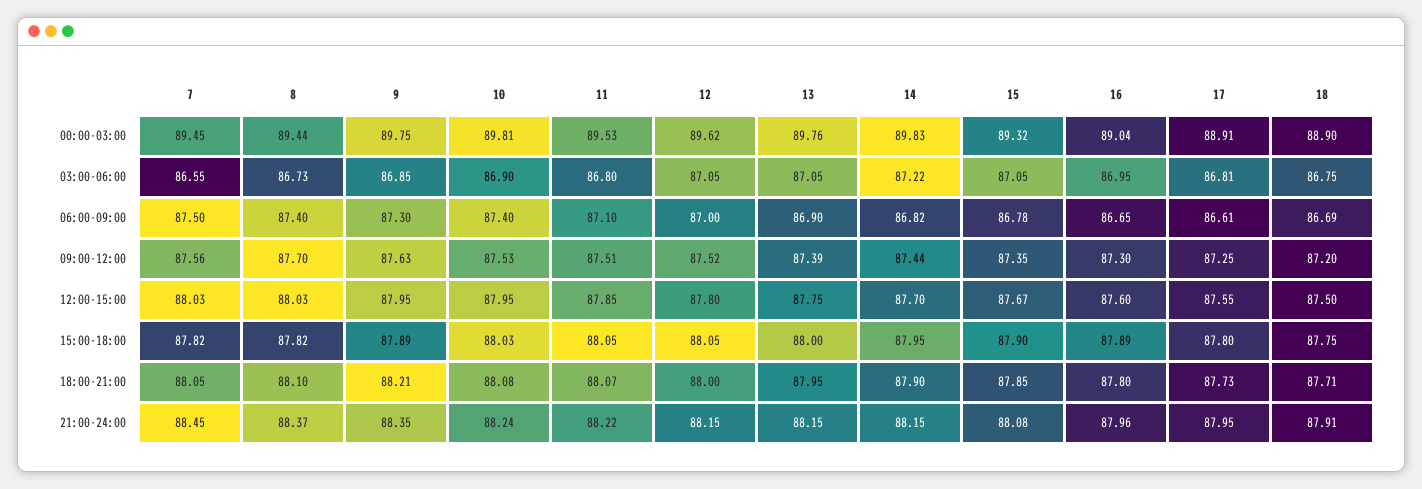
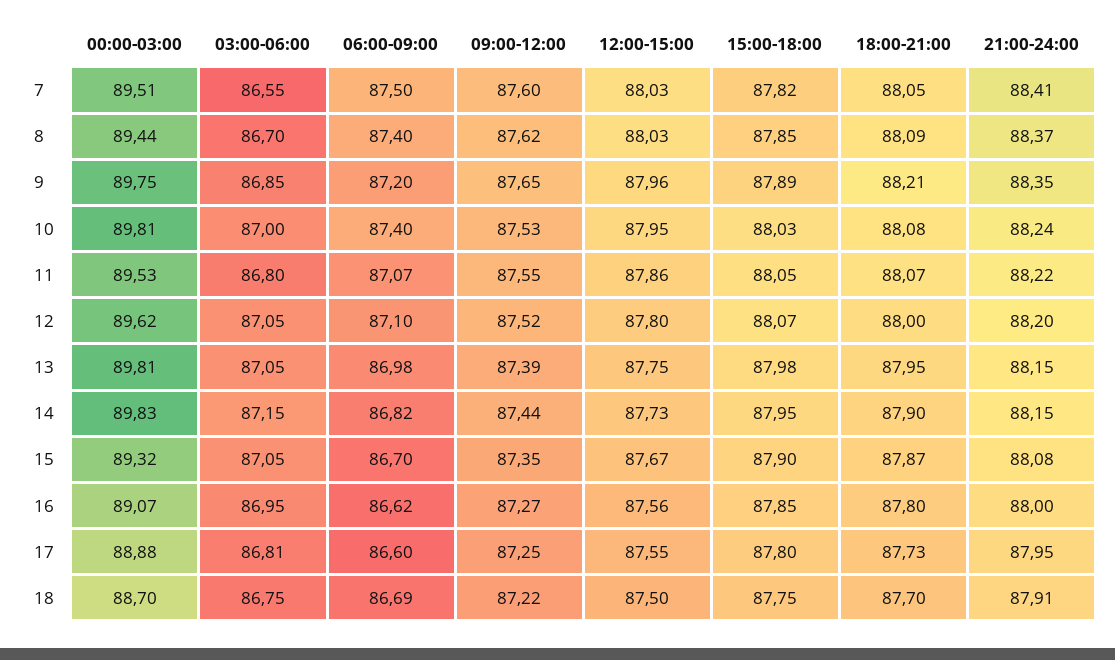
  {
    "7": {
-     "00:00-03:00": 89.45,
+     "00:00-03:00": 89.51,
      "03:00-06:00": 86.55,
      "06:00-09:00": 87.5,
-     "09:00-12:00": 87.56,
+     "09:00-12:00": 87.6,
      "12:00-15:00": 88.03,
      "15:00-18:00": 87.82,
      "18:00-21:00": 88.05,
-     "21:00-24:00": 88.45
+     "21:00-24:00": 88.41
    },
    "8": {
      "00:00-03:00": 89.44,
-     "03:00-06:00": 86.73,
+     "03:00-06:00": 86.7,
      "06:00-09:00": 87.4,
-     "09:00-12:00": 87.7,
+     "09:00-12:00": 87.62,
      "12:00-15:00": 88.03,
-     "15:00-18:00": 87.82,
+     "15:00-18:00": 87.85,
-     "18:00-21:00": 88.1,
+     "18:00-21:00": 88.09,
      "21:00-24:00": 88.37
    },
    "9": {
      "00:00-03:00": 89.75,
      "03:00-06:00": 86.85,
-     "06:00-09:00": 87.3,
+     "06:00-09:00": 87.2,
-     "09:00-12:00": 87.63,
+     "09:00-12:00": 87.65,
-     "12:00-15:00": 87.95,
+     "12:00-15:00": 87.96,
      "15:00-18:00": 87.89,
      "18:00-21:00": 88.21,
      "21:00-24:00": 88.35
    },
    "10": {
      "00:00-03:00": 89.81,
-     "03:00-06:00": 86.9,
+     "03:00-06:00": 87,
      "06:00-09:00": 87.4,
      "09:00-12:00": 87.53,
      "12:00-15:00": 87.95,
      "15:00-18:00": 88.03,
      "18:00-21:00": 88.08,
      "21:00-24:00": 88.24
    },
    "11": {
      "00:00-03:00": 89.53,
      "03:00-06:00": 86.8,
-     "06:00-09:00": 87.1,
+     "06:00-09:00": 87.07,
-     "09:00-12:00": 87.51,
+     "09:00-12:00": 87.55,
-     "12:00-15:00": 87.85,
+     "12:00-15:00": 87.86,
      "15:00-18:00": 88.05,
      "18:00-21:00": 88.07,
      "21:00-24:00": 88.22
    },
    "12": {
      "00:00-03:00": 89.62,
      "03:00-06:00": 87.05,
-     "06:00-09:00": 87,
+     "06:00-09:00": 87.1,
      "09:00-12:00": 87.52,
      "12:00-15:00": 87.8,
-     "15:00-18:00": 88.05,
+     "15:00-18:00": 88.07,
      "18:00-21:00": 88,
-     "21:00-24:00": 88.15
+     "21:00-24:00": 88.2
    },
    "13": {
-     "00:00-03:00": 89.76,
+     "00:00-03:00": 89.81,
      "03:00-06:00": 87.05,
-     "06:00-09:00": 86.9,
+     "06:00-09:00": 86.98,
      "09:00-12:00": 87.39,
      "12:00-15:00": 87.75,
-     "15:00-18:00": 88,
+     "15:00-18:00": 87.98,
      "18:00-21:00": 87.95,
      "21:00-24:00": 88.15
    },
    "14": {
      "00:00-03:00": 89.83,
-     "03:00-06:00": 87.22,
+     "03:00-06:00": 87.15,
      "06:00-09:00": 86.82,
      "09:00-12:00": 87.44,
-     "12:00-15:00": 87.7,
+     "12:00-15:00": 87.73,
      "15:00-18:00": 87.95,
      "18:00-21:00": 87.9,
      "21:00-24:00": 88.15
    },
    "15": {
      "00:00-03:00": 89.32,
      "03:00-06:00": 87.05,
-     "06:00-09:00": 86.78,
+     "06:00-09:00": 86.7,
      "09:00-12:00": 87.35,
      "12:00-15:00": 87.67,
      "15:00-18:00": 87.9,
-     "18:00-21:00": 87.85,
+     "18:00-21:00": 87.87,
      "21:00-24:00": 88.08
    },
    "16": {
-     "00:00-03:00": 89.04,
+     "00:00-03:00": 89.07,
      "03:00-06:00": 86.95,
-     "06:00-09:00": 86.65,
+     "06:00-09:00": 86.62,
-     "09:00-12:00": 87.3,
+     "09:00-12:00": 87.27,
-     "12:00-15:00": 87.6,
+     "12:00-15:00": 87.56,
-     "15:00-18:00": 87.89,
+     "15:00-18:00": 87.85,
      "18:00-21:00": 87.8,
-     "21:00-24:00": 87.96
+     "21:00-24:00": 88
    },
    "17": {
-     "00:00-03:00": 88.91,
+     "00:00-03:00": 88.88,
      "03:00-06:00": 86.81,
-     "06:00-09:00": 86.61,
+     "06:00-09:00": 86.6,
      "09:00-12:00": 87.25,
      "12:00-15:00": 87.55,
      "15:00-18:00": 87.8,
      "18:00-21:00": 87.73,
      "21:00-24:00": 87.95
    },
    "18": {
-     "00:00-03:00": 88.9,
+     "00:00-03:00": 88.7,
      "03:00-06:00": 86.75,
      "06:00-09:00": 86.69,
-     "09:00-12:00": 87.2,
+     "09:00-12:00": 87.22,
      "12:00-15:00": 87.5,
      "15:00-18:00": 87.75,
-     "18:00-21:00": 87.71,
+     "18:00-21:00": 87.7,
      "21:00-24:00": 87.91
    }
  }

